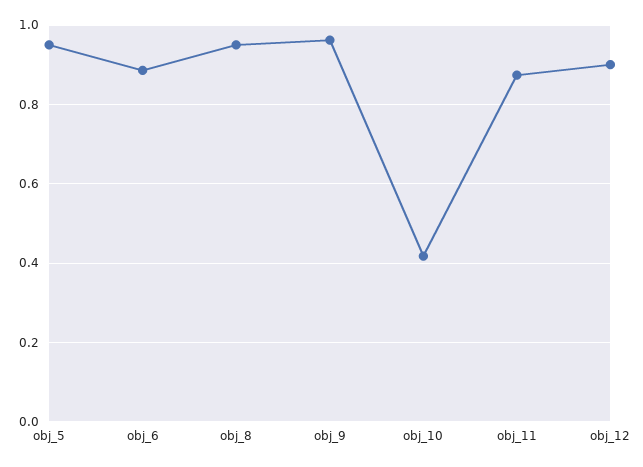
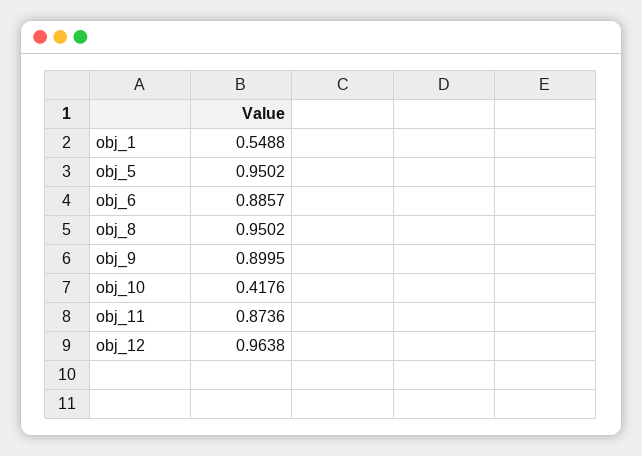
  {
    "obj_5": 0.9502,
    "obj_6": 0.8857,
    "obj_8": 0.9502,
-   "obj_9": 0.96,
+   "obj_9": 0.8995,
    "obj_10": 0.4176,
    "obj_11": 0.8736,
-   "obj_12": 0.9
+   "obj_12": 0.9638,
+   "obj_1": 0.5488
  }

